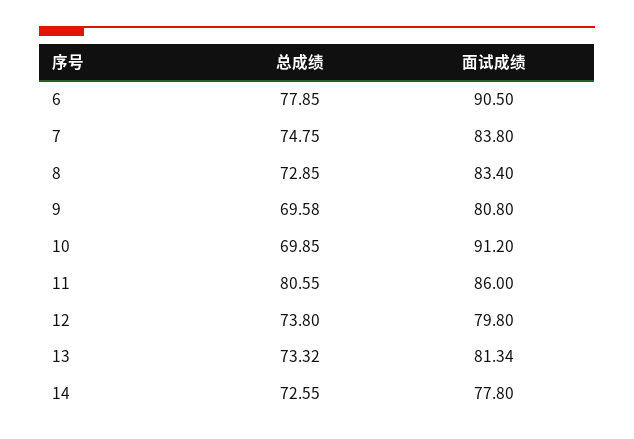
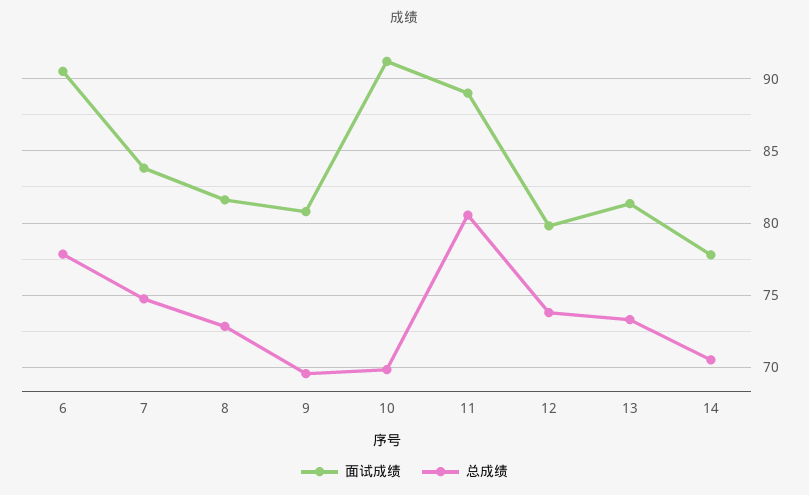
  {
    "总成绩": {
      "6": 77.85,
      "7": 74.75,
      "8": 72.85,
      "9": 69.58,
      "10": 69.85,
      "11": 80.55,
      "12": 73.8,
      "13": 73.32,
-     "14": 72.55
+     "14": 70.5
    },
    "面试成绩": {
      "6": 90.5,
      "7": 83.8,
-     "8": 83.4,
+     "8": 81.5,
      "9": 80.8,
      "10": 91.2,
-     "11": 86,
+     "11": 89,
      "12": 79.8,
      "13": 81.34,
      "14": 77.8
    }
  }

